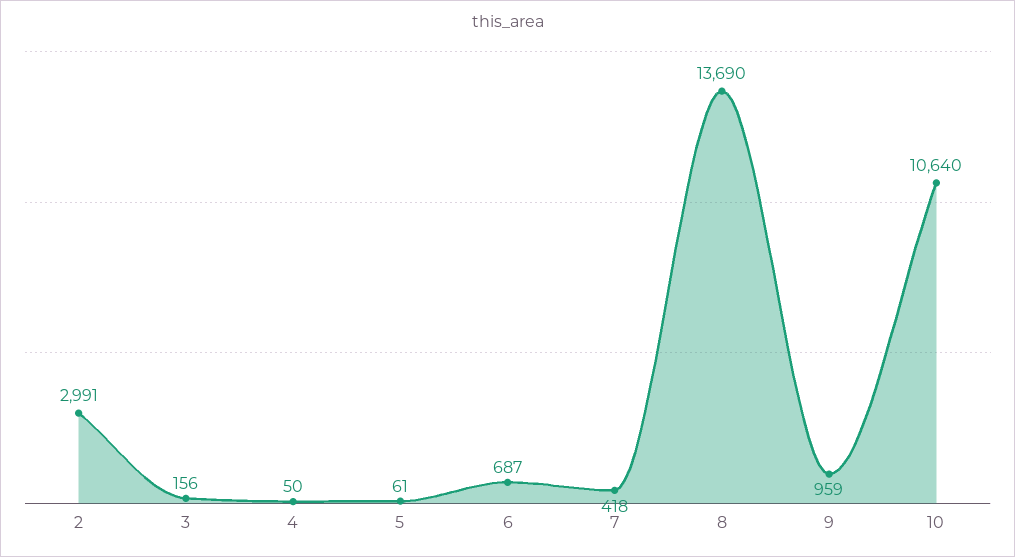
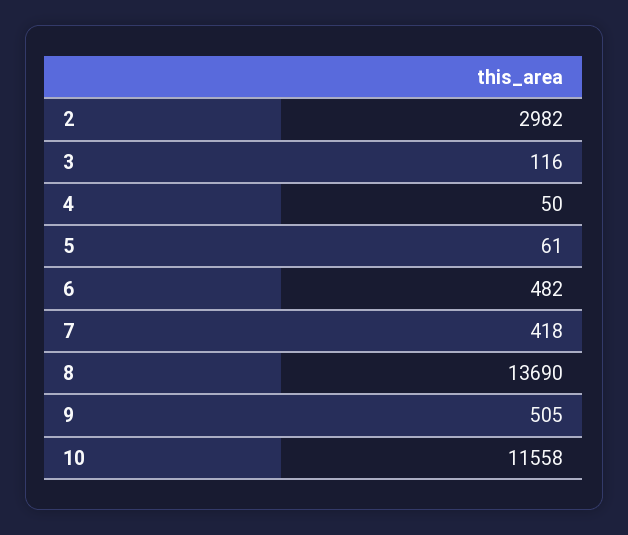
  {
-   "2": 2991,
+   "2": 2982,
-   "3": 156,
+   "3": 116,
    "4": 50,
    "5": 61,
-   "6": 687,
+   "6": 482,
    "7": 418,
    "8": 13690,
-   "9": 959,
+   "9": 505,
-   "10": 10640
+   "10": 11558
  }

